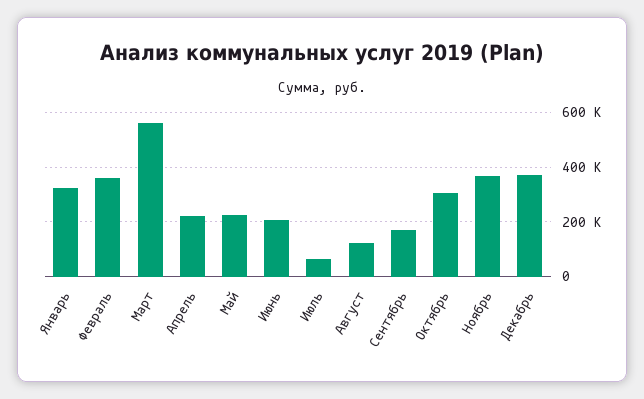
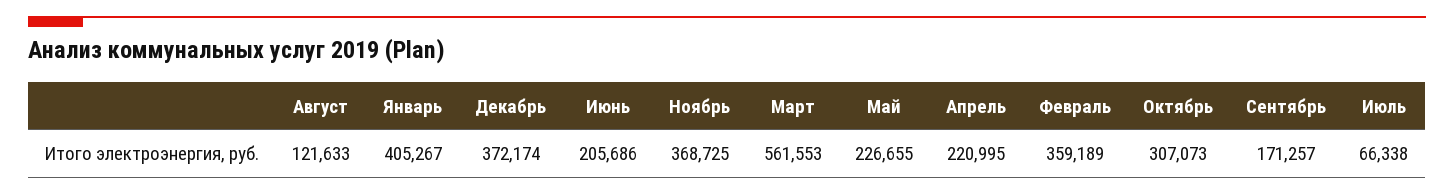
  {
-   "Январь": 325000,
+   "Январь": 405267,
    "Февраль": 359189,
    "Март": 561553,
    "Апрель": 220995,
    "Май": 226655,
    "Июнь": 205686,
    "Июль": 66338,
    "Август": 121633,
    "Сентябрь": 171257,
    "Октябрь": 307073,
    "Ноябрь": 368725,
    "Декабрь": 372174
  }

